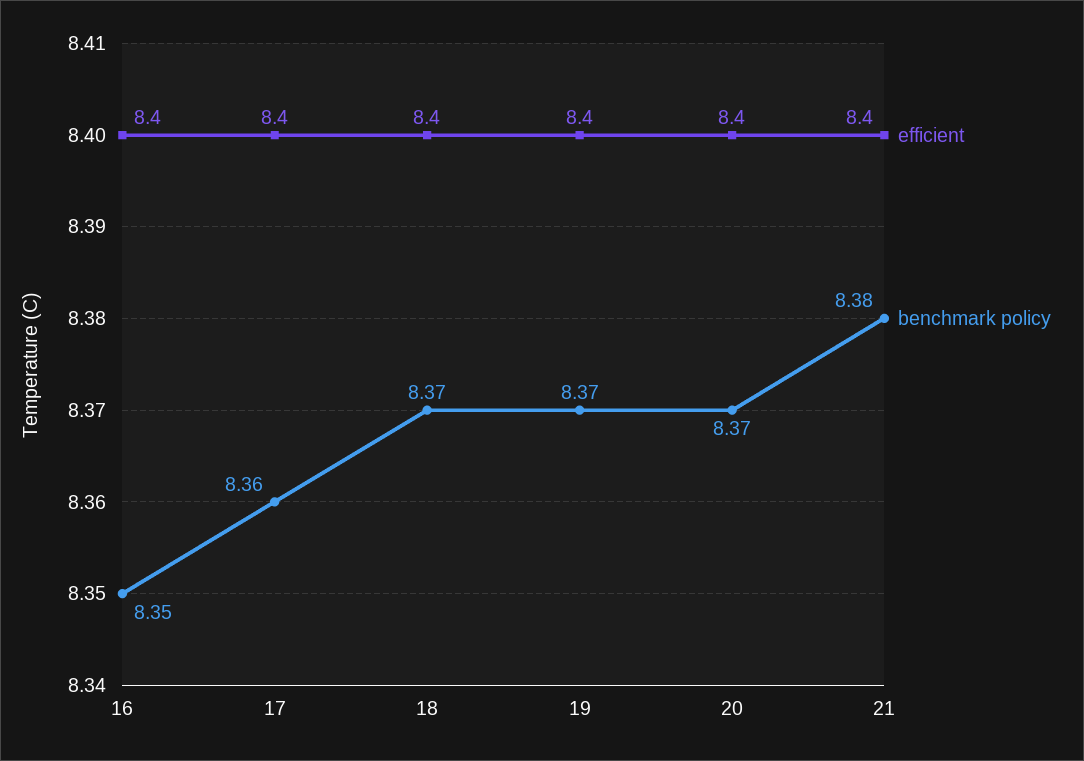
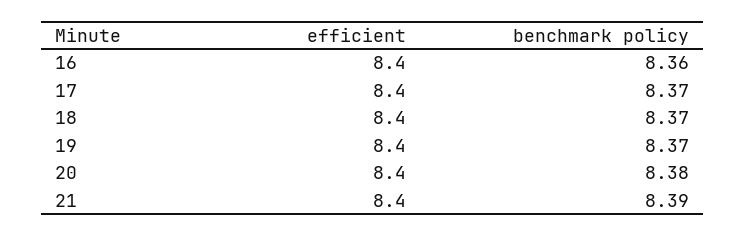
  {
    "efficient": {
      "16": 8.4,
      "17": 8.4,
      "18": 8.4,
      "19": 8.4,
      "20": 8.4,
      "21": 8.4
    },
    "benchmark policy": {
-     "16": 8.35,
+     "16": 8.36,
-     "17": 8.36,
+     "17": 8.37,
      "18": 8.37,
      "19": 8.37,
-     "20": 8.37,
+     "20": 8.38,
-     "21": 8.38
+     "21": 8.39
    }
  }

